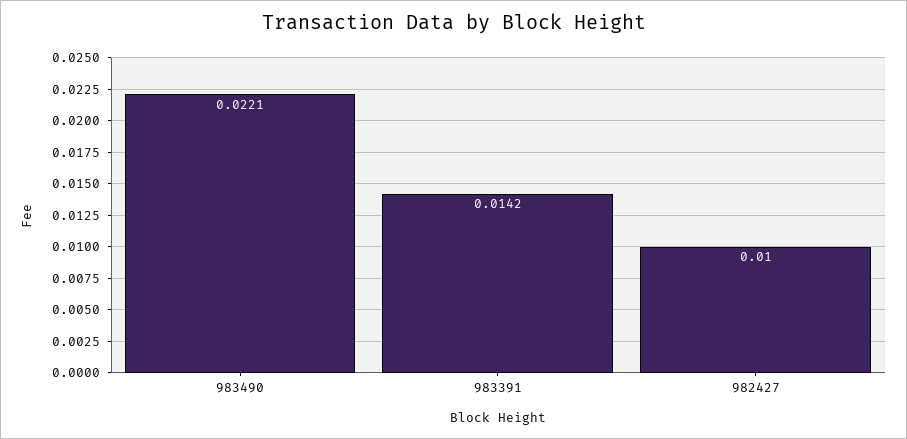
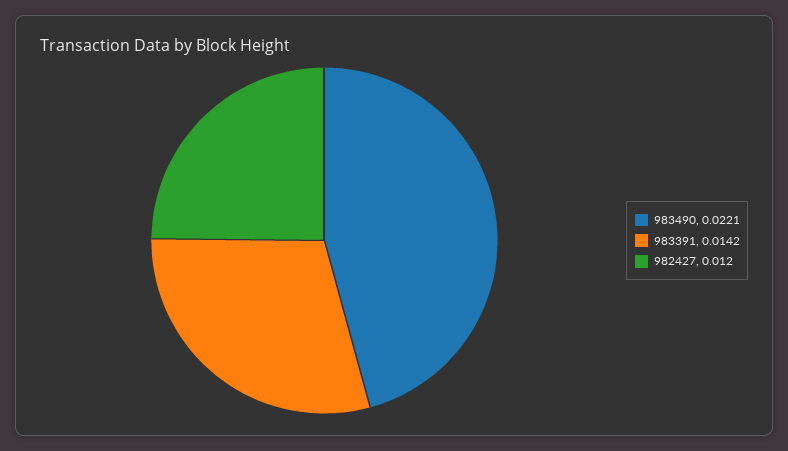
  {
    "983490": 0.0221,
    "983391": 0.0142,
-   "982427": 0.01
+   "982427": 0.012
  }

